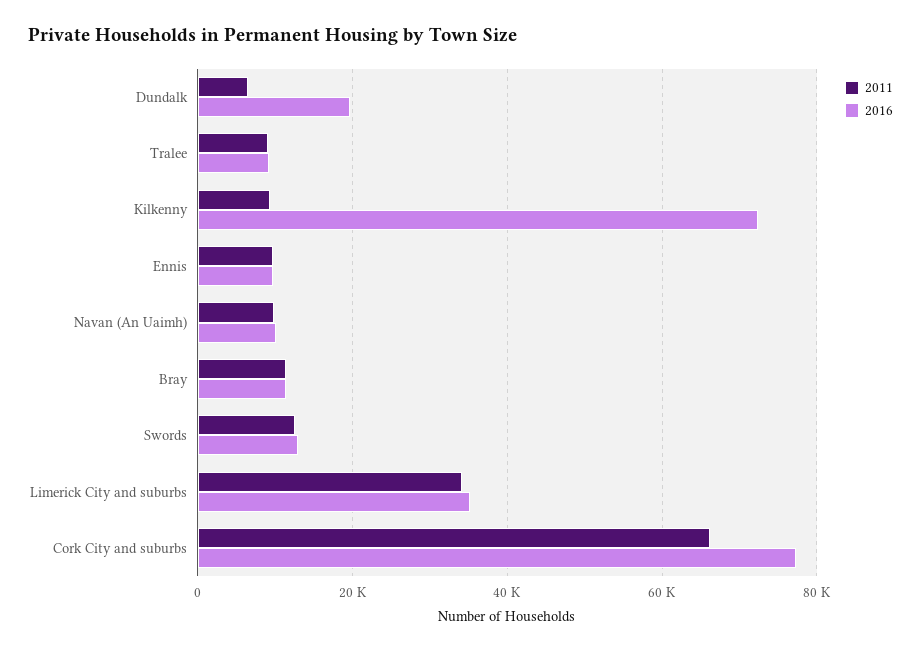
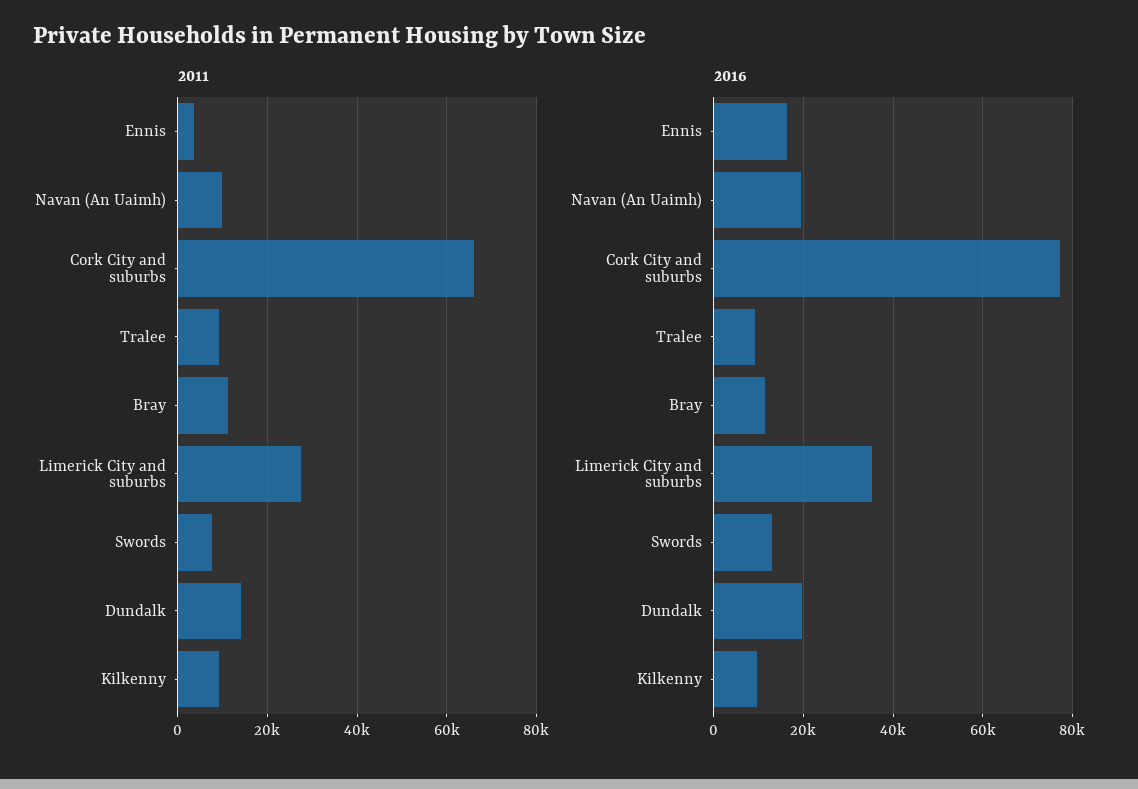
  {
    "2011": {
-     "Dundalk": 6000,
+     "Dundalk": 14000,
      "Tralee": 10000,
      "Kilkenny": 10000,
-     "Ennis": 10000,
+     "Ennis": 4000,
      "Navan (An Uaimh)": 10000,
      "Bray": 12000,
-     "Swords": 12000,
+     "Swords": 8000,
-     "Limerick City and suburbs": 34000,
+     "Limerick City and suburbs": 28000,
      "Cork City and suburbs": 66000
    },
    "2016": {
      "Dundalk": 20000,
      "Tralee": 10000,
-     "Kilkenny": 72000,
+     "Kilkenny": 10000,
-     "Ennis": 10000,
+     "Ennis": 16000,
-     "Navan (An Uaimh)": 10000,
+     "Navan (An Uaimh)": 20000,
      "Bray": 12000,
      "Swords": 12000,
      "Limerick City and suburbs": 36000,
      "Cork City and suburbs": 78000
    }
  }

